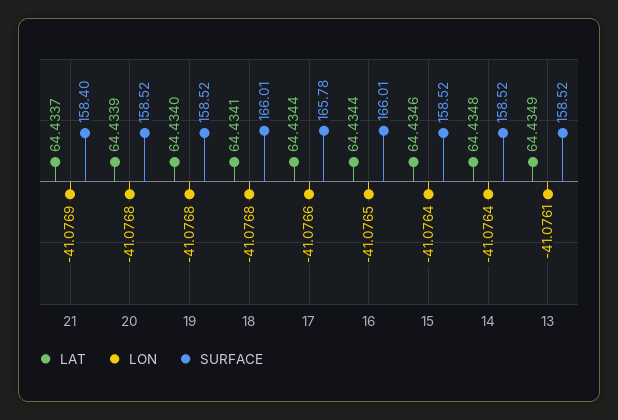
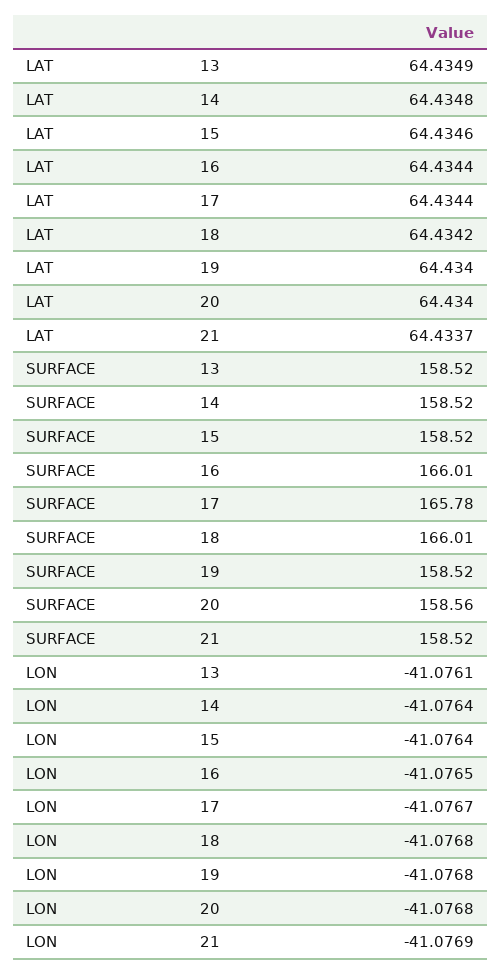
  {
    "LAT": {
      "21": 64.4337,
-     "20": 64.4339,
+     "20": 64.434,
      "19": 64.434,
-     "18": 64.4341,
+     "18": 64.4342,
      "17": 64.4344,
      "16": 64.4344,
      "15": 64.4346,
      "14": 64.4348,
      "13": 64.4349
    },
    "LON": {
      "21": -41.0769,
      "20": -41.0768,
      "19": -41.0768,
      "18": -41.0768,
-     "17": -41.0766,
+     "17": -41.0767,
      "16": -41.0765,
      "15": -41.0764,
      "14": -41.0764,
      "13": -41.0761
    },
    "SURFACE": {
-     "21": 158.4,
+     "21": 158.52,
-     "20": 158.52,
+     "20": 158.56,
      "19": 158.52,
      "18": 166.01,
      "17": 165.78,
      "16": 166.01,
      "15": 158.52,
      "14": 158.52,
      "13": 158.52
    }
  }

